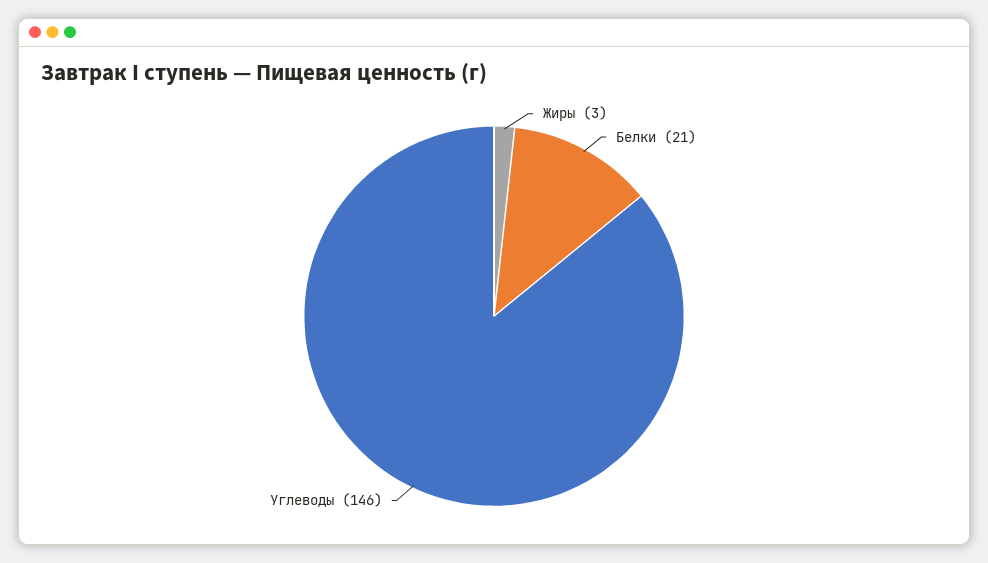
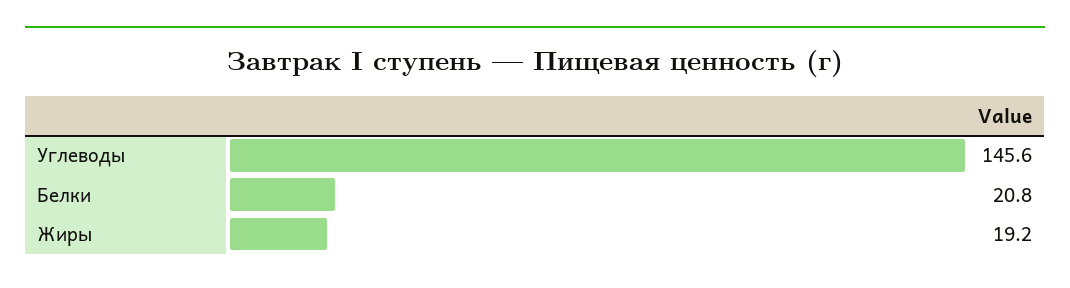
  {
-   "Жиры": 3,
+   "Жиры": 19.2,
    "Белки": 20.8,
    "Углеводы": 145.6
  }

